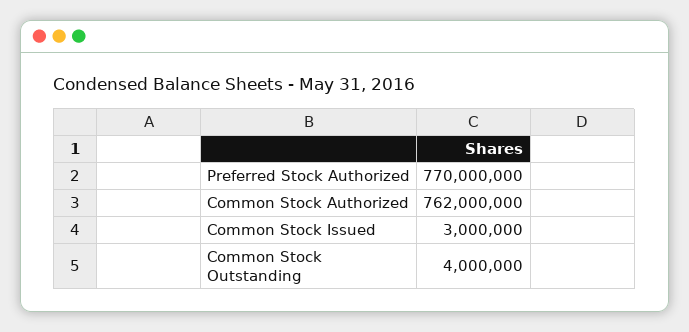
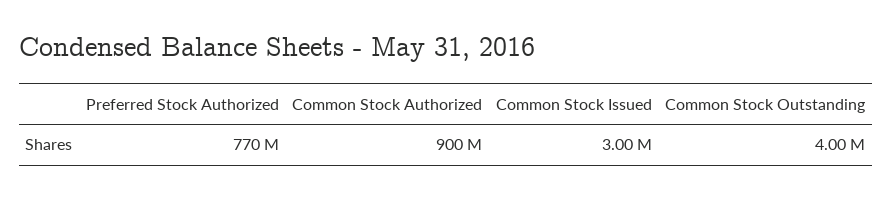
  {
    "Preferred Stock Authorized": 770000000,
-   "Common Stock Authorized": 762000000,
+   "Common Stock Authorized": 900000000,
    "Common Stock Issued": 3000000,
    "Common Stock Outstanding": 4000000
  }

